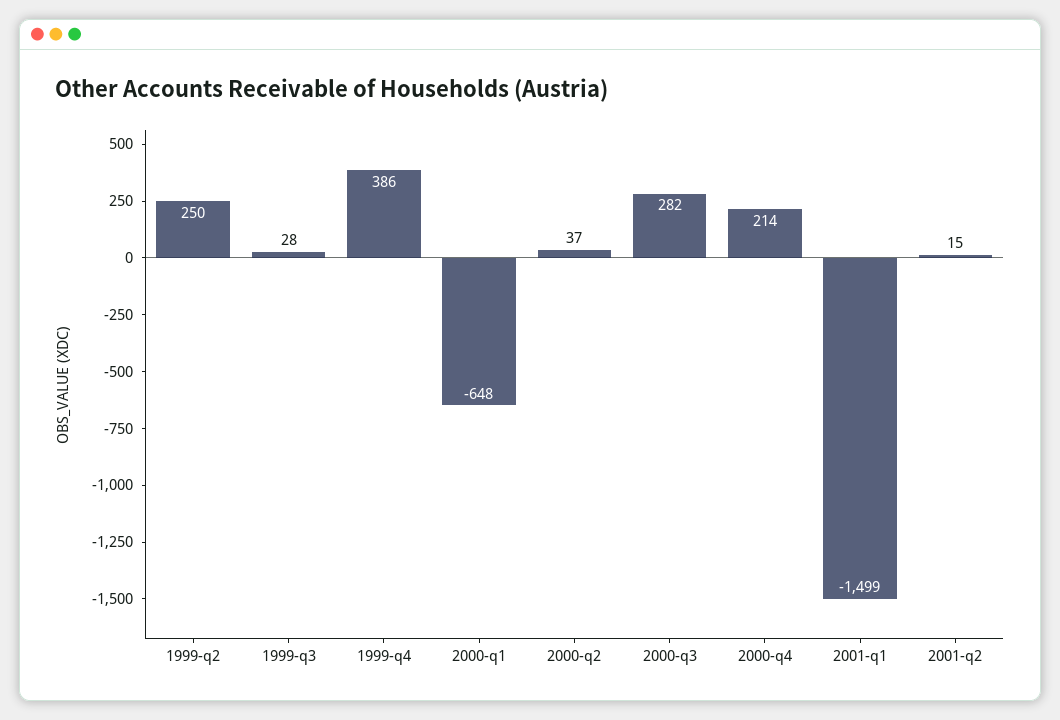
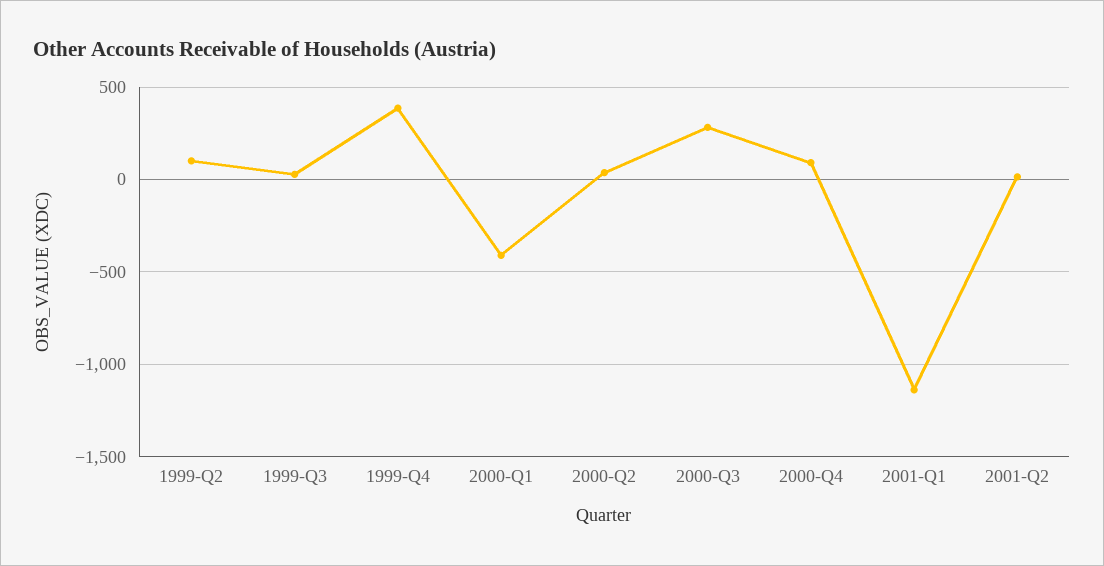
  {
-   "1999-q2": 250,
+   "1999-q2": 100,
    "1999-q3": 28,
    "1999-q4": 386,
-   "2000-q1": -648,
+   "2000-q1": -400,
    "2000-q2": 37,
    "2000-q3": 282,
-   "2000-q4": 214,
+   "2000-q4": 100,
-   "2001-q1": -1499,
+   "2001-q1": -1150,
    "2001-q2": 15
  }

